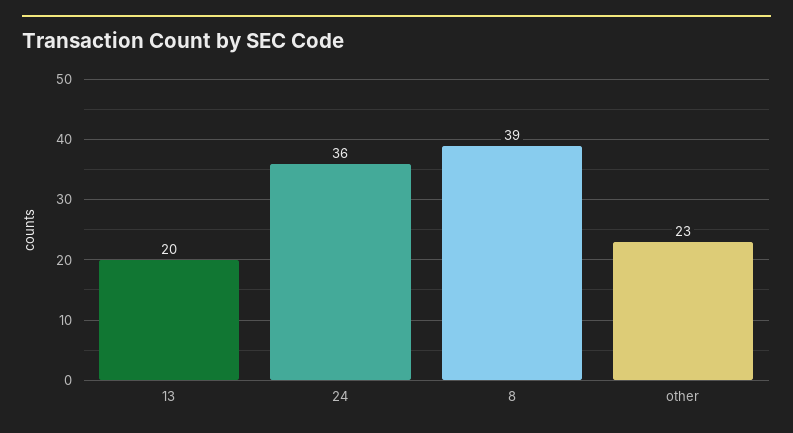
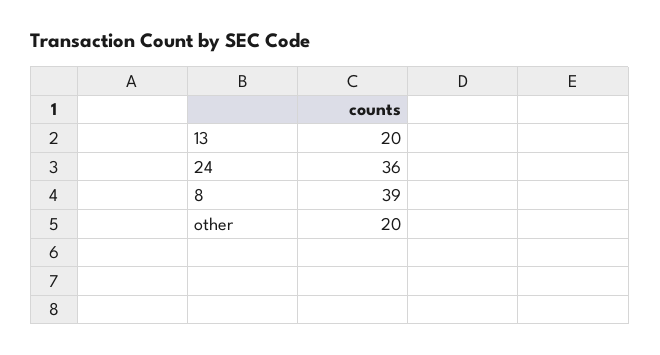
  {
    "13": 20,
    "24": 36,
    "8": 39,
-   "other": 23
+   "other": 20
  }

